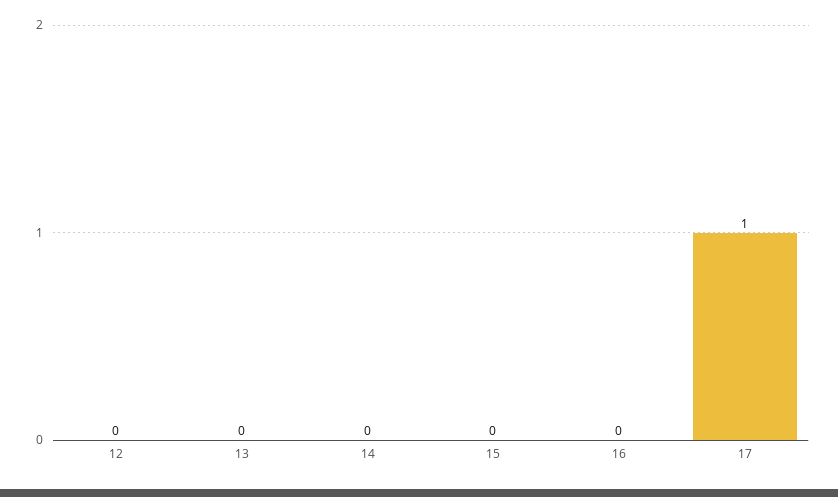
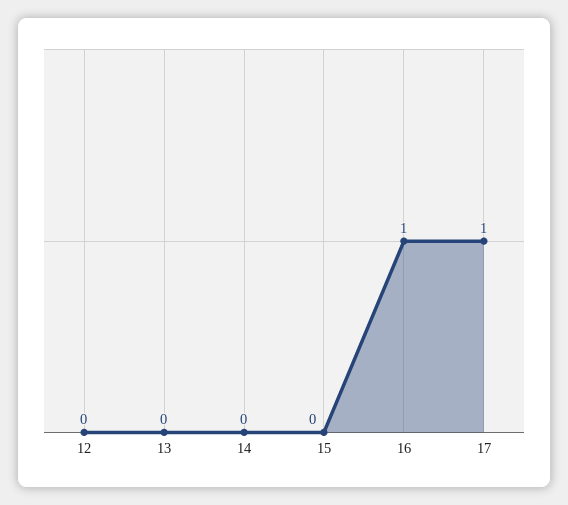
  {
    "12": 0,
    "13": 0,
    "14": 0,
    "15": 0,
-   "16": 0,
+   "16": 1,
    "17": 1
  }

